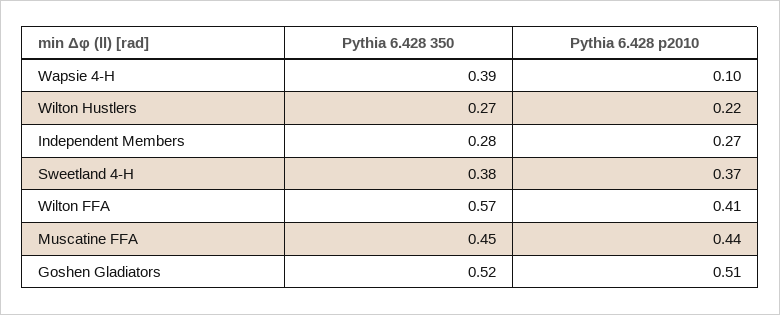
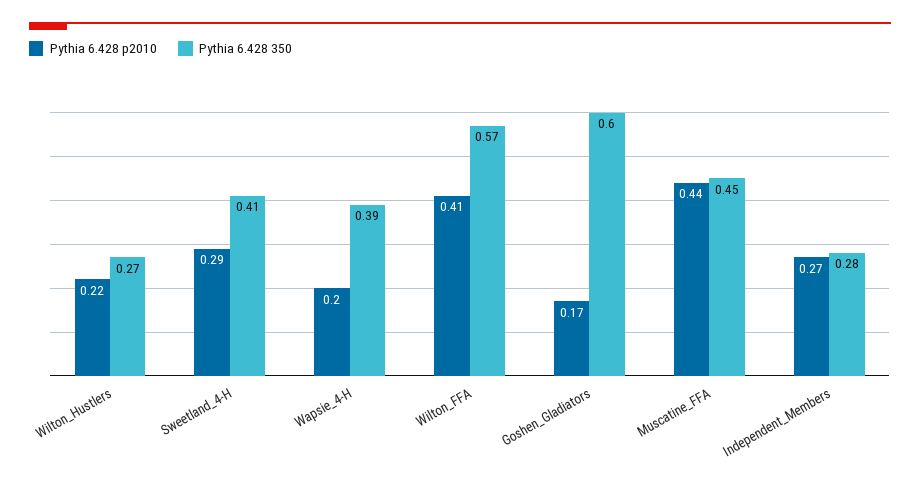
  {
    "Pythia 6.428 350": {
      "Wapsie 4-H": 0.39,
      "Wilton Hustlers": 0.27,
      "Independent Members": 0.28,
-     "Sweetland 4-H": 0.38,
+     "Sweetland 4-H": 0.41,
      "Wilton FFA": 0.57,
      "Muscatine FFA": 0.45,
-     "Goshen Gladiators": 0.52
+     "Goshen Gladiators": 0.6
    },
    "Pythia 6.428 p2010": {
-     "Wapsie 4-H": 0.1,
+     "Wapsie 4-H": 0.2,
      "Wilton Hustlers": 0.22,
      "Independent Members": 0.27,
-     "Sweetland 4-H": 0.37,
+     "Sweetland 4-H": 0.29,
      "Wilton FFA": 0.41,
      "Muscatine FFA": 0.44,
-     "Goshen Gladiators": 0.51
+     "Goshen Gladiators": 0.17
    }
  }

